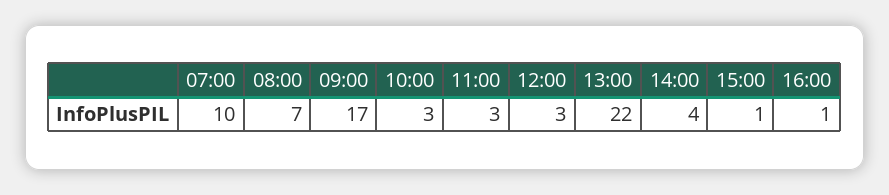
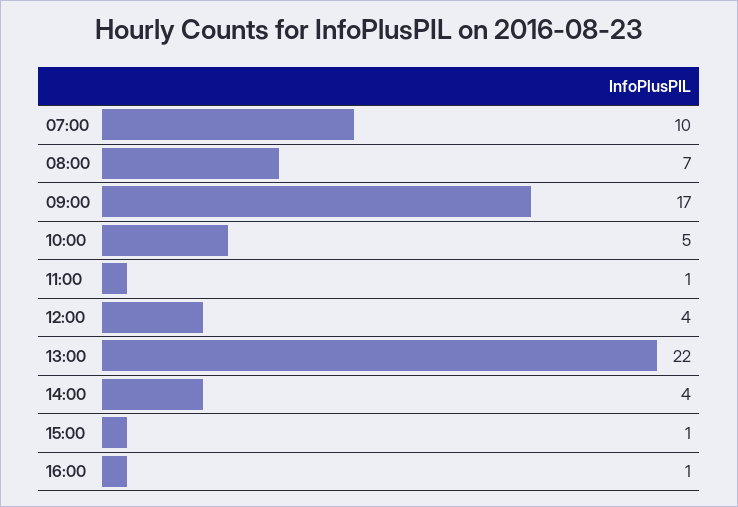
  {
    "07:00": 10,
    "08:00": 7,
    "09:00": 17,
-   "10:00": 3,
+   "10:00": 5,
-   "11:00": 3,
+   "11:00": 1,
-   "12:00": 3,
+   "12:00": 4,
    "13:00": 22,
    "14:00": 4,
    "15:00": 1,
    "16:00": 1
  }

